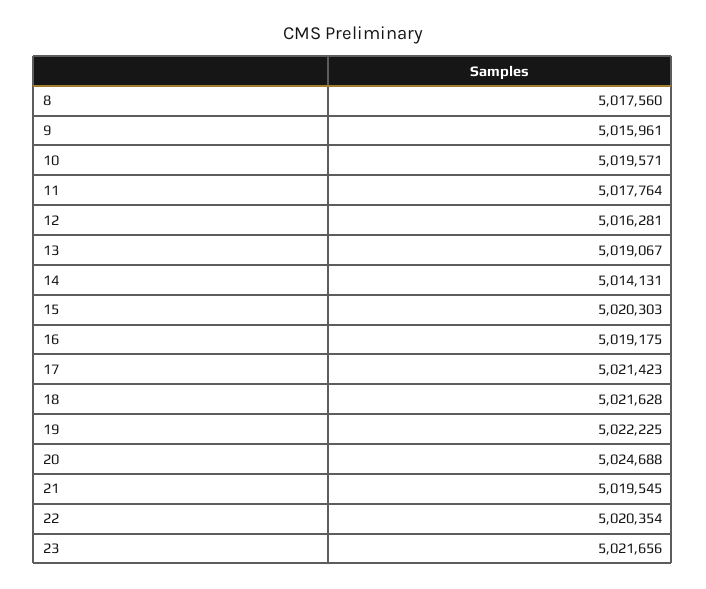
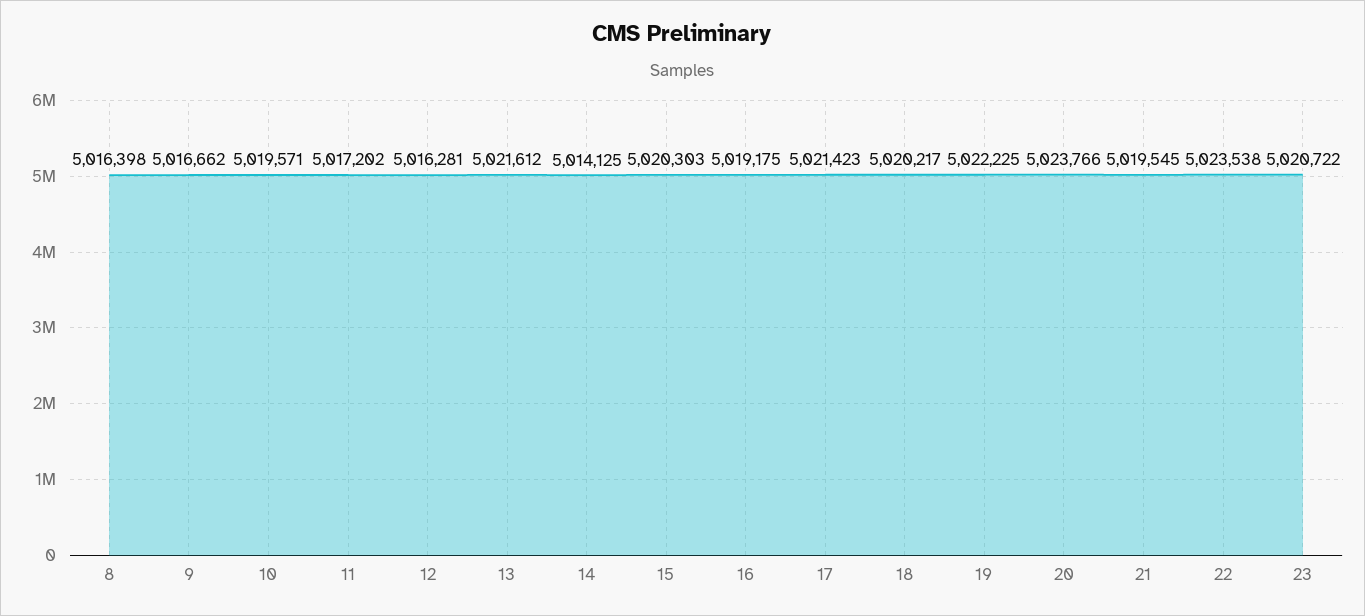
  {
-   "8": 5017560,
+   "8": 5016398,
-   "9": 5015961,
+   "9": 5016662,
    "10": 5019571,
-   "11": 5017764,
+   "11": 5017202,
    "12": 5016281,
-   "13": 5019067,
+   "13": 5021612,
-   "14": 5014131,
+   "14": 5014125,
    "15": 5020303,
    "16": 5019175,
    "17": 5021423,
-   "18": 5021628,
+   "18": 5020217,
    "19": 5022225,
-   "20": 5024688,
+   "20": 5023766,
    "21": 5019545,
-   "22": 5020354,
+   "22": 5023538,
-   "23": 5021656
+   "23": 5020722
  }

